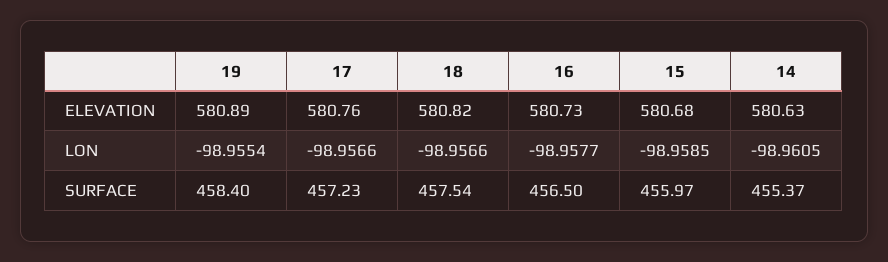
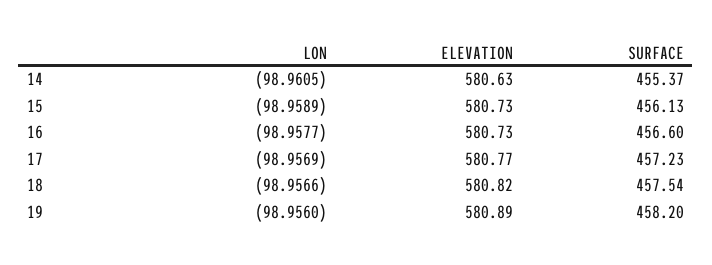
  {
    "19": {
      "ELEVATION": 580.89,
-     "LON": -98.9554,
+     "LON": -98.956,
-     "SURFACE": 458.4
+     "SURFACE": 458.2
    },
    "17": {
-     "ELEVATION": 580.76,
+     "ELEVATION": 580.77,
-     "LON": -98.9566,
+     "LON": -98.9569,
      "SURFACE": 457.23
    },
    "18": {
      "ELEVATION": 580.82,
      "LON": -98.9566,
      "SURFACE": 457.54
    },
    "16": {
      "ELEVATION": 580.73,
      "LON": -98.9577,
-     "SURFACE": 456.5
+     "SURFACE": 456.6
    },
    "15": {
-     "ELEVATION": 580.68,
+     "ELEVATION": 580.73,
-     "LON": -98.9585,
+     "LON": -98.9589,
-     "SURFACE": 455.97
+     "SURFACE": 456.13
    },
    "14": {
      "ELEVATION": 580.63,
      "LON": -98.9605,
      "SURFACE": 455.37
    }
  }

